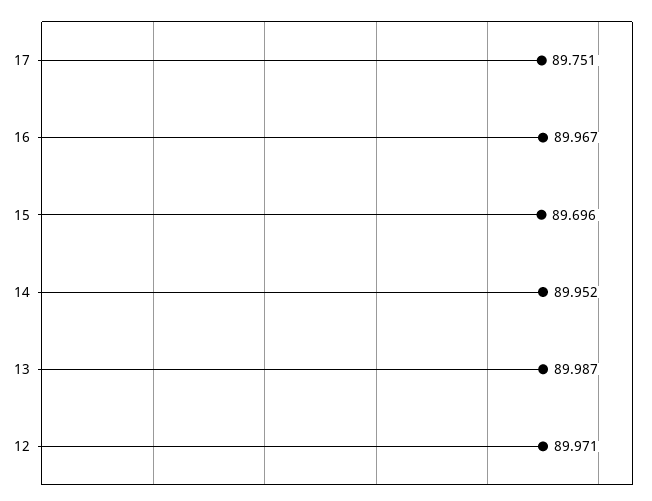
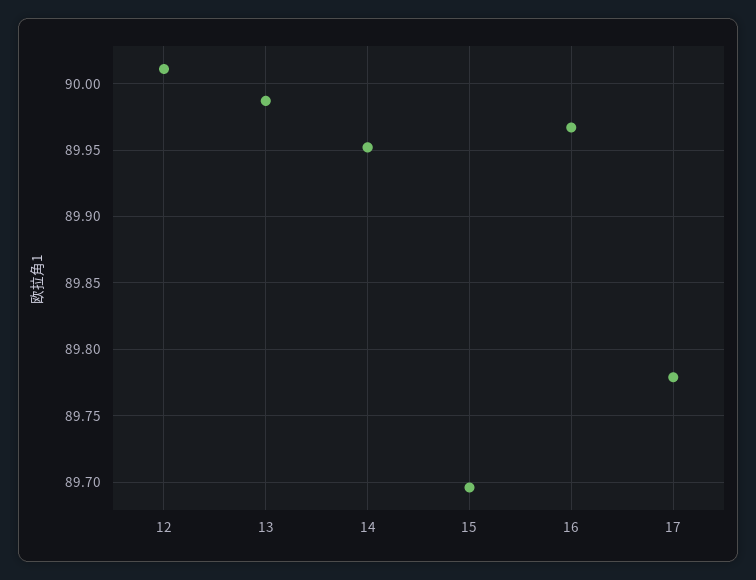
  {
-   "17": 89.751,
+   "17": 89.78,
    "16": 89.967,
    "15": 89.696,
    "14": 89.952,
    "13": 89.987,
-   "12": 89.971
+   "12": 90.01
  }

